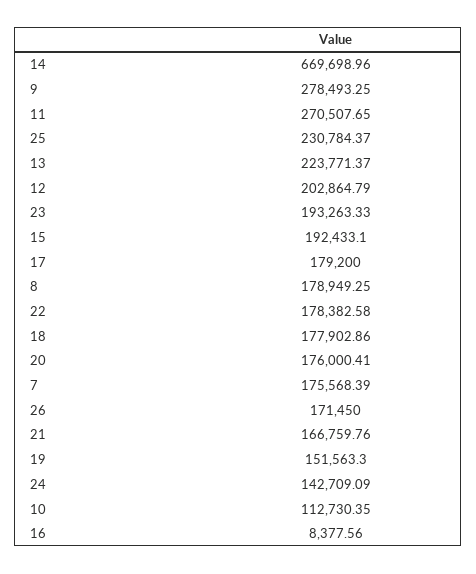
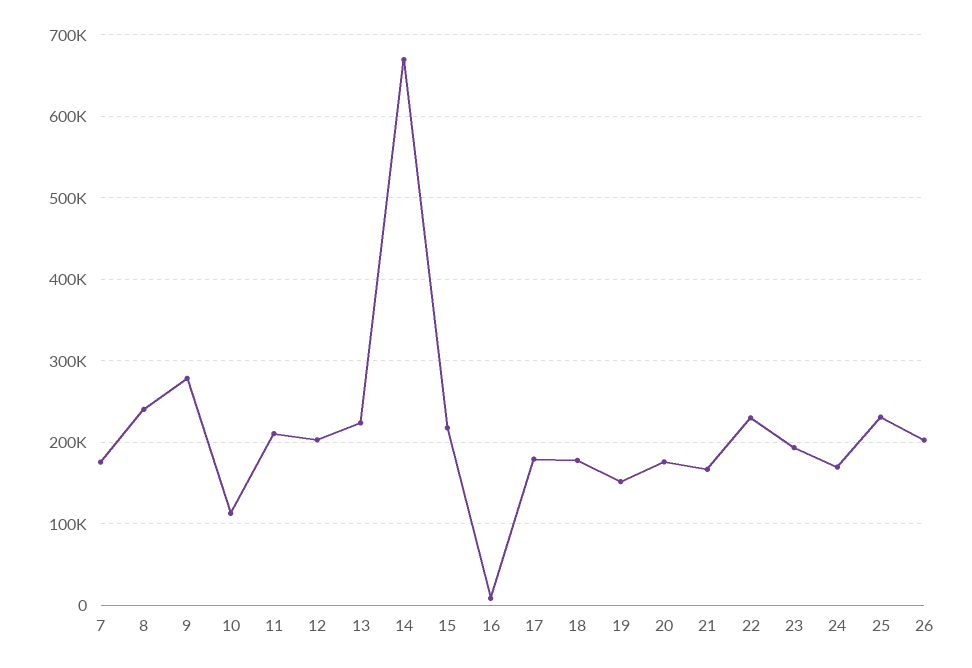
  {
    "14": 669698.96,
    "9": 278493.25,
-   "11": 270507.65,
+   "11": 210000,
    "25": 230784.37,
    "13": 223771.37,
    "12": 202864.79,
    "23": 193263.33,
-   "15": 192433.1,
+   "15": 220000,
    "17": 179200,
-   "8": 178949.25,
+   "8": 240000,
-   "22": 178382.58,
+   "22": 230000,
    "18": 177902.86,
    "20": 176000.41,
    "7": 175568.39,
-   "26": 171450,
+   "26": 200000,
    "21": 166759.76,
    "19": 151563.3,
-   "24": 142709.09,
+   "24": 170000,
    "10": 112730.35,
    "16": 8377.56
  }

